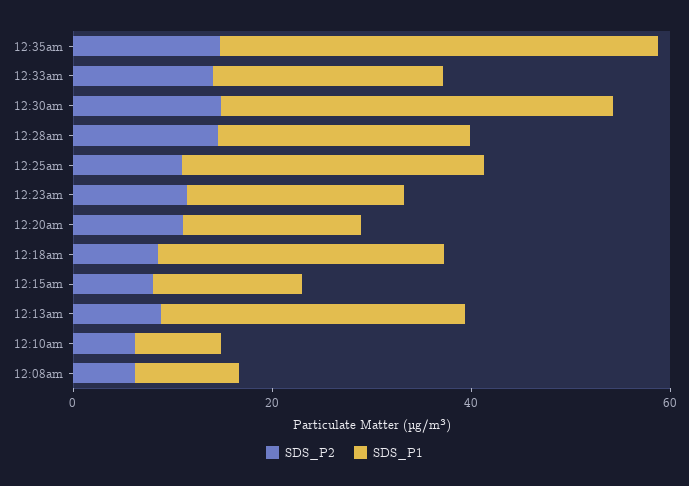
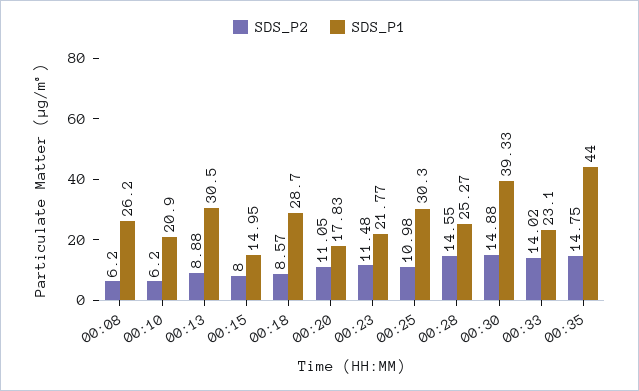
  {
    "SDS_P2": {
      "12:35am": 14.75,
      "12:33am": 14.02,
      "12:30am": 14.88,
      "12:28am": 14.55,
      "12:25am": 10.98,
      "12:23am": 11.48,
      "12:20am": 11.05,
      "12:18am": 8.57,
      "12:15am": 8,
      "12:13am": 8.88,
      "12:10am": 6.2,
      "12:08am": 6.2
    },
    "SDS_P1": {
      "12:35am": 44,
      "12:33am": 23.1,
      "12:30am": 39.33,
      "12:28am": 25.27,
      "12:25am": 30.3,
      "12:23am": 21.77,
      "12:20am": 17.83,
      "12:18am": 28.7,
      "12:15am": 14.95,
      "12:13am": 30.5,
-     "12:10am": 10,
+     "12:10am": 20.9,
-     "12:08am": 10
+     "12:08am": 26.2
    }
  }

